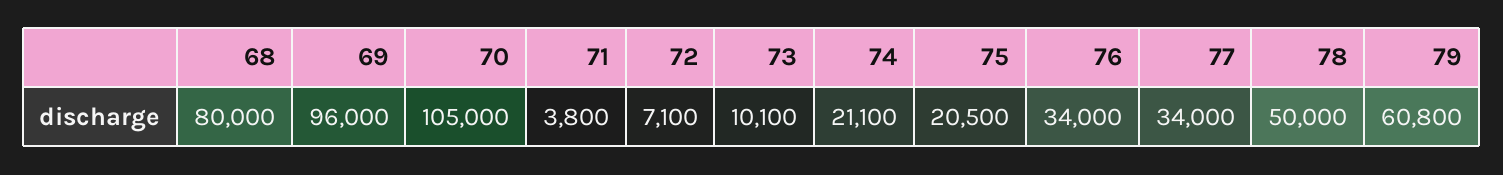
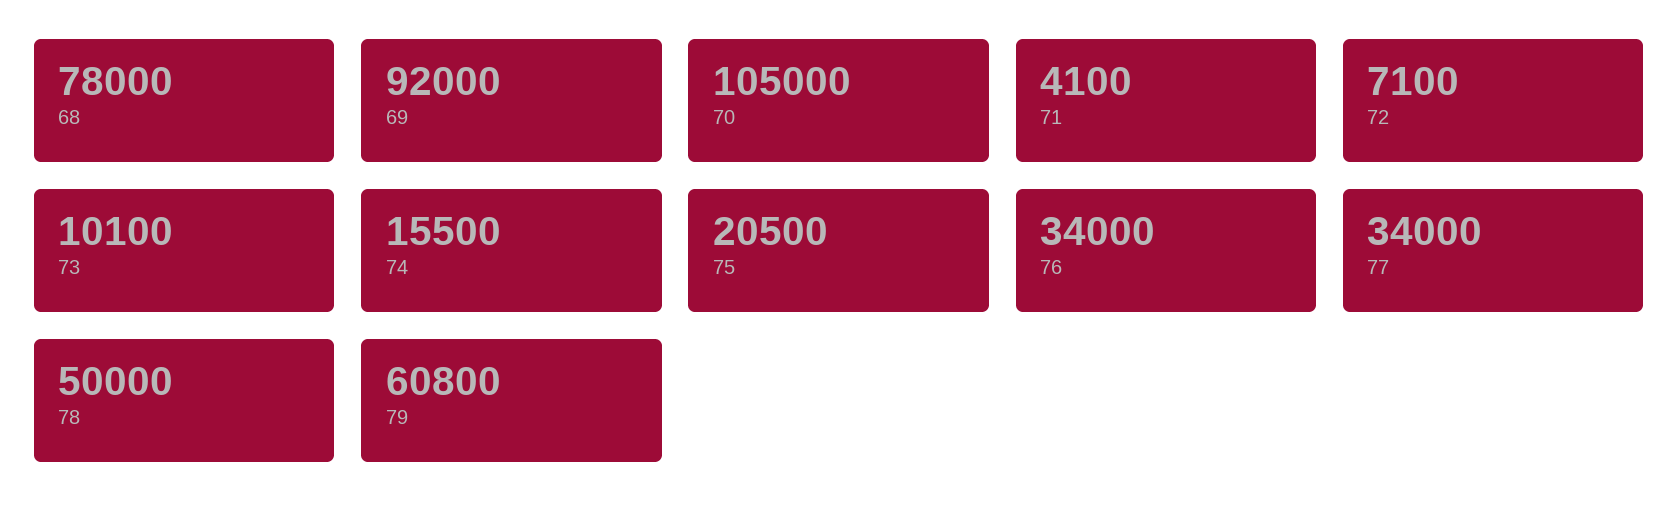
  {
-   "68": 80000,
+   "68": 78000,
-   "69": 96000,
+   "69": 92000,
    "70": 105000,
-   "71": 3800,
+   "71": 4100,
    "72": 7100,
    "73": 10100,
-   "74": 21100,
+   "74": 15500,
    "75": 20500,
    "76": 34000,
    "77": 34000,
    "78": 50000,
    "79": 60800
  }

